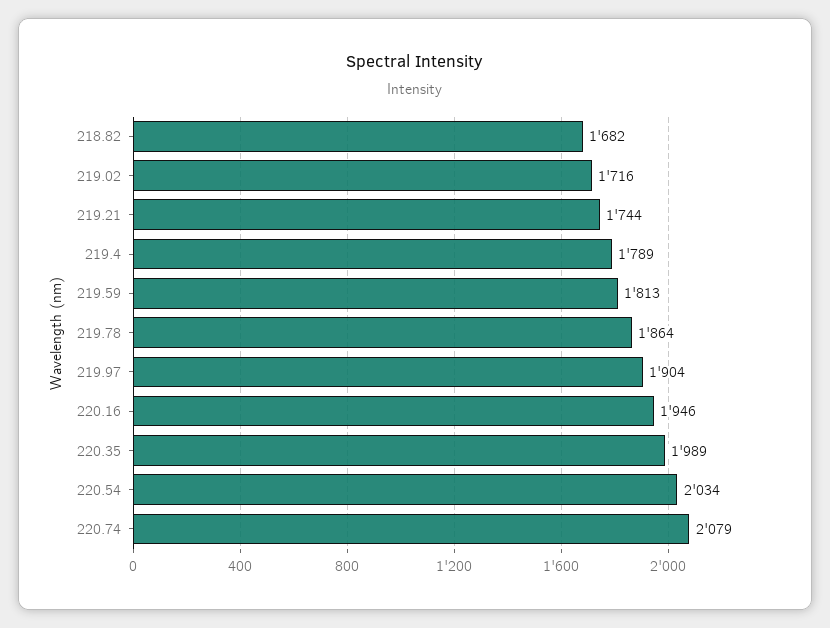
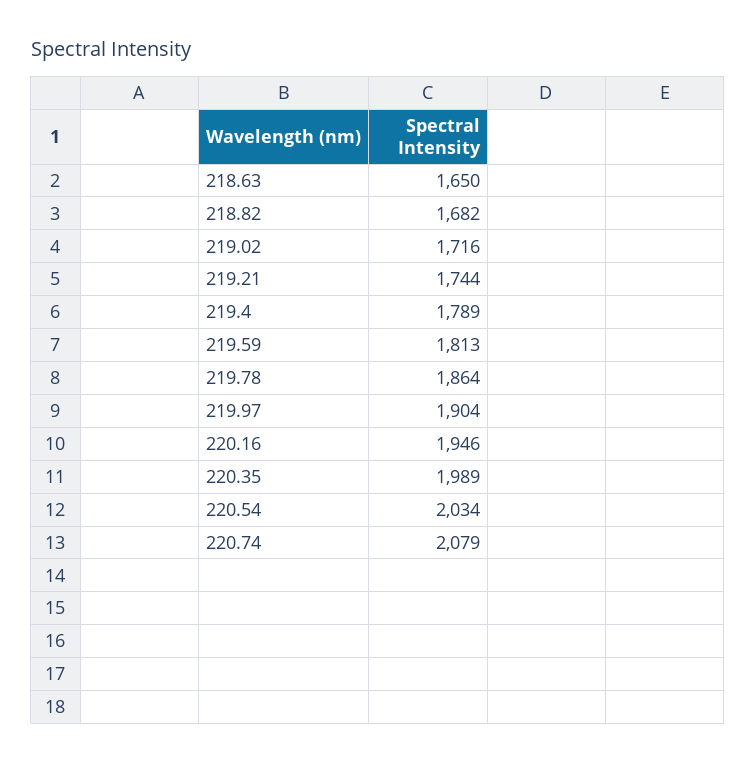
  {
    "218.82": 1682,
    "219.02": 1716,
    "219.21": 1744,
    "219.4": 1789,
    "219.59": 1813,
    "219.78": 1864,
    "219.97": 1904,
    "220.16": 1946,
    "220.35": 1989,
    "220.54": 2034,
-   "220.74": 2079
+   "220.74": 2079,
+   "218.63": 1650
  }

